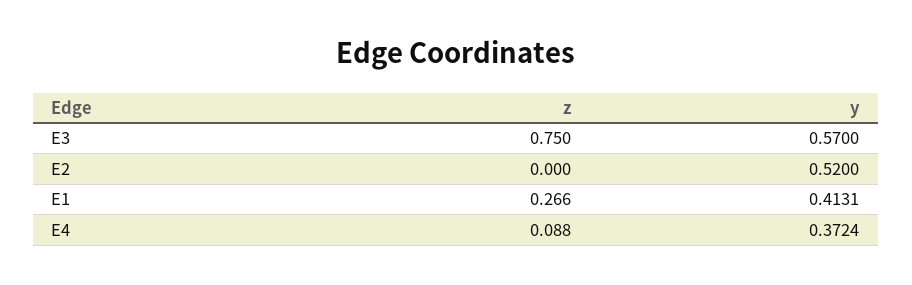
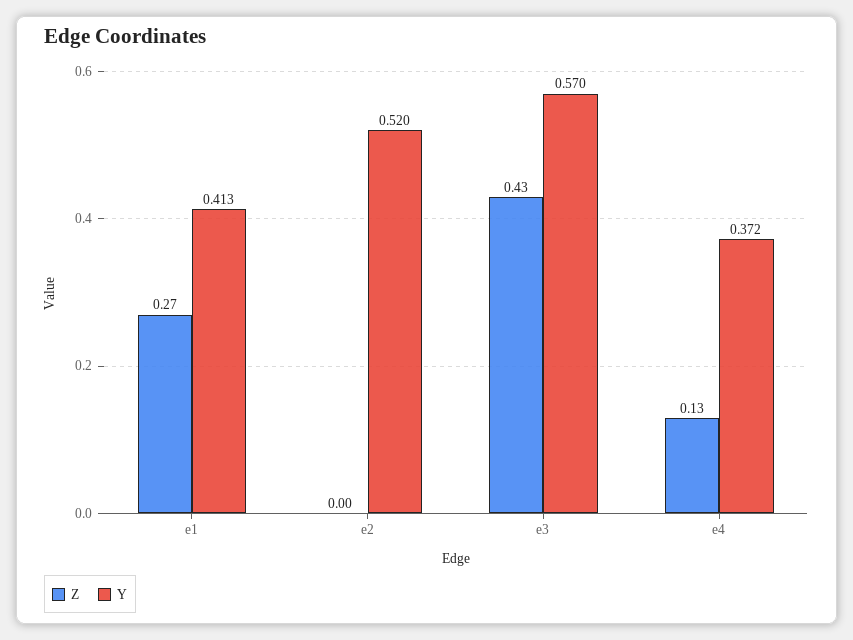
  {
    "z": {
-     "E3": 0.75,
+     "E3": 0.43,
      "E2": 0,
      "E1": 0.266,
-     "E4": 0.088
+     "E4": 0.13
    },
    "y": {
      "E3": 0.57,
      "E2": 0.52,
      "E1": 0.4131,
      "E4": 0.3724
    }
  }

